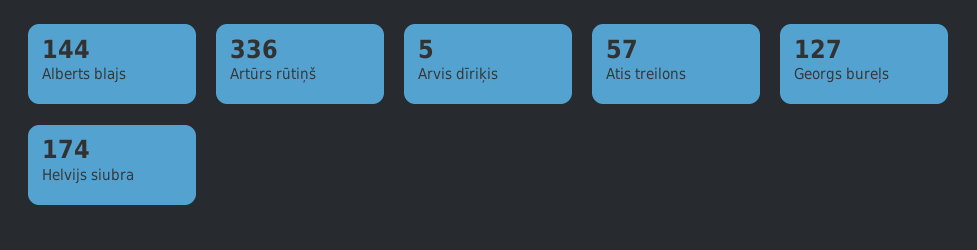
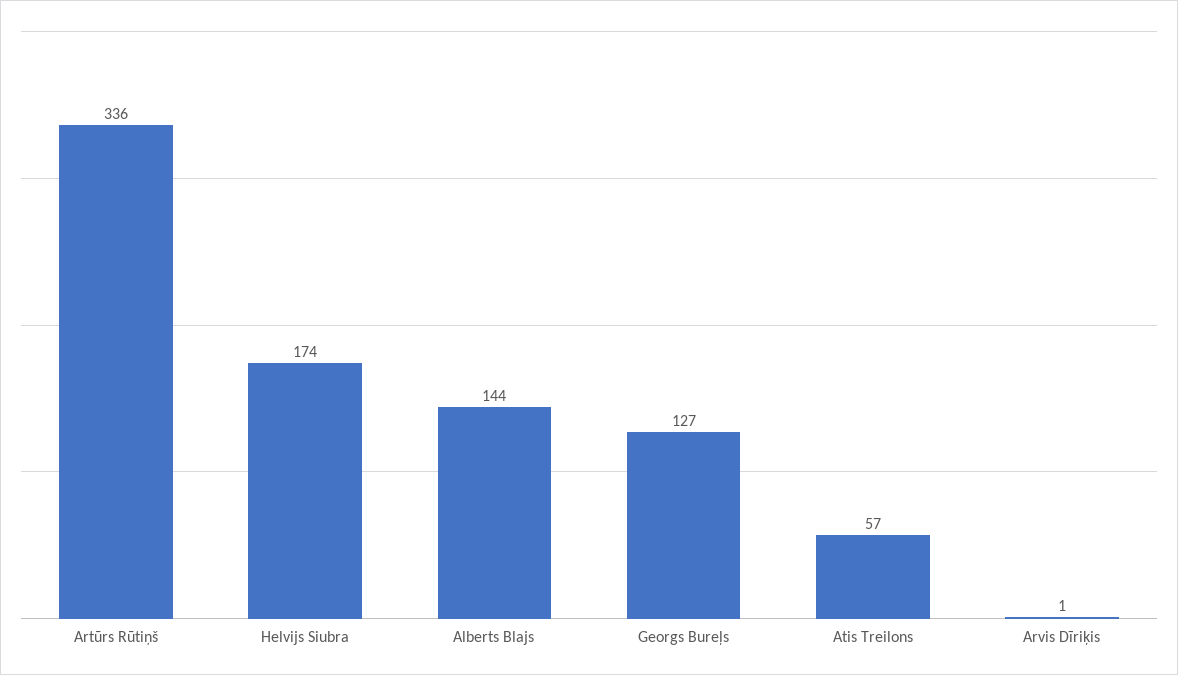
  {
    "Alberts blajs": 144,
    "Artūrs rūtiņš": 336,
-   "Arvis dīriķis": 5,
+   "Arvis dīriķis": 1,
    "Atis treilons": 57,
    "Georgs bureļs": 127,
    "Helvijs siubra": 174
  }

